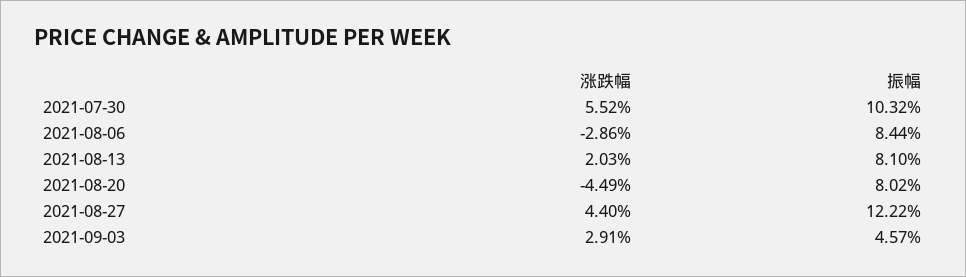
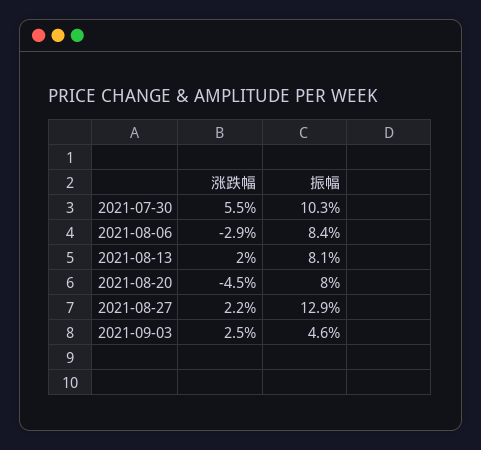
  {
    "涨跌幅": {
      "2021-07-30": 5.52,
      "2021-08-06": -2.86,
      "2021-08-13": 2.03,
      "2021-08-20": -4.49,
-     "2021-08-27": 4.4,
+     "2021-08-27": 2.2,
-     "2021-09-03": 2.91
+     "2021-09-03": 2.5
    },
    "振幅": {
      "2021-07-30": 10.32,
      "2021-08-06": 8.44,
      "2021-08-13": 8.1,
      "2021-08-20": 8.02,
-     "2021-08-27": 12.22,
+     "2021-08-27": 12.9,
      "2021-09-03": 4.57
    }
  }

